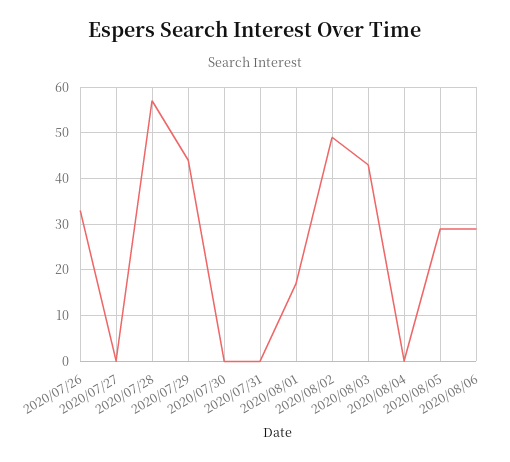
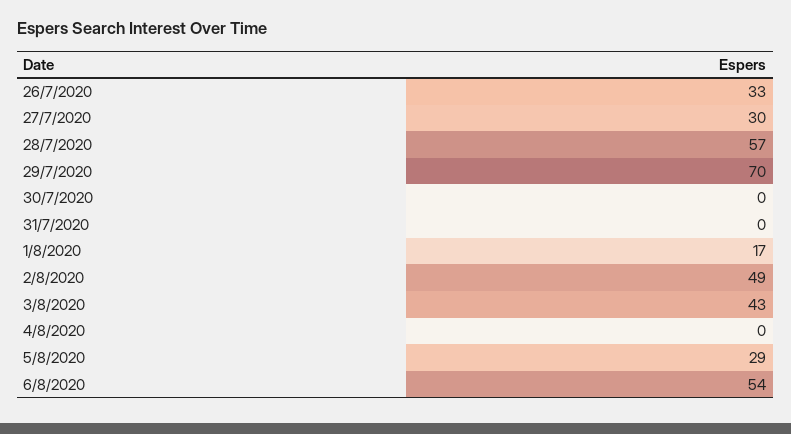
  {
    "2020/07/26": 33,
-   "2020/07/27": 0,
+   "2020/07/27": 30,
    "2020/07/28": 57,
-   "2020/07/29": 45,
+   "2020/07/29": 70,
    "2020/07/30": 0,
    "2020/07/31": 0,
    "2020/08/01": 17,
    "2020/08/02": 49,
    "2020/08/03": 43,
    "2020/08/04": 0,
    "2020/08/05": 29,
-   "2020/08/06": 30
+   "2020/08/06": 54
  }

